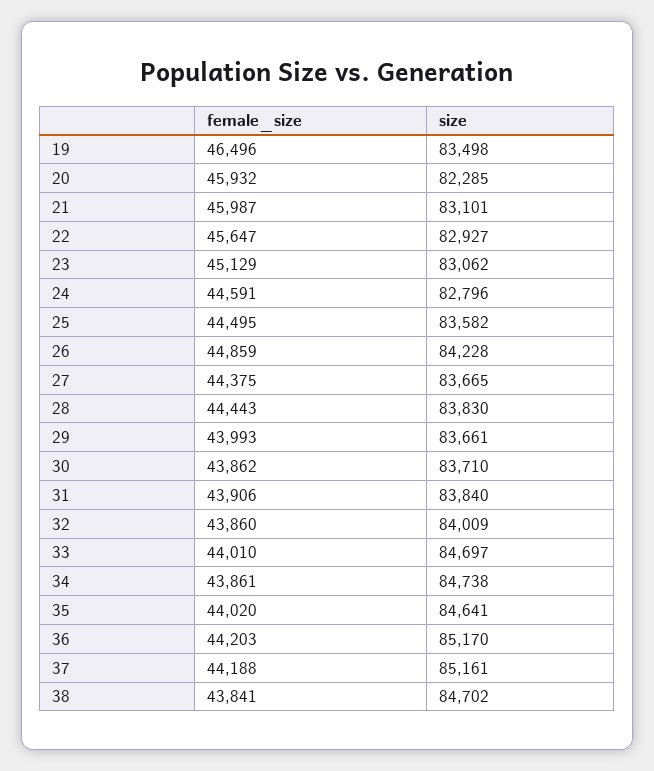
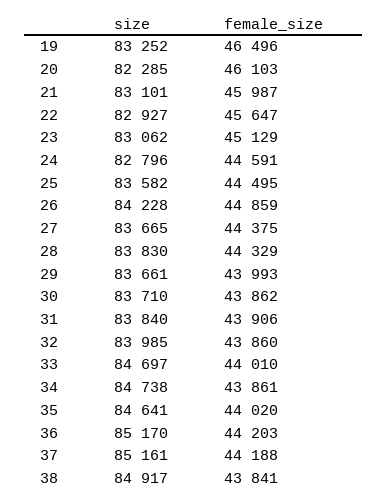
  {
    "female_size": {
      "19": 46496,
-     "20": 45932,
+     "20": 46103,
      "21": 45987,
      "22": 45647,
      "23": 45129,
      "24": 44591,
      "25": 44495,
      "26": 44859,
      "27": 44375,
-     "28": 44443,
+     "28": 44329,
      "29": 43993,
      "30": 43862,
      "31": 43906,
      "32": 43860,
      "33": 44010,
      "34": 43861,
      "35": 44020,
      "36": 44203,
      "37": 44188,
      "38": 43841
    },
    "size": {
-     "19": 83498,
+     "19": 83252,
      "20": 82285,
      "21": 83101,
      "22": 82927,
      "23": 83062,
      "24": 82796,
      "25": 83582,
      "26": 84228,
      "27": 83665,
      "28": 83830,
      "29": 83661,
      "30": 83710,
      "31": 83840,
-     "32": 84009,
+     "32": 83985,
      "33": 84697,
      "34": 84738,
      "35": 84641,
      "36": 85170,
      "37": 85161,
-     "38": 84702
+     "38": 84917
    }
  }

